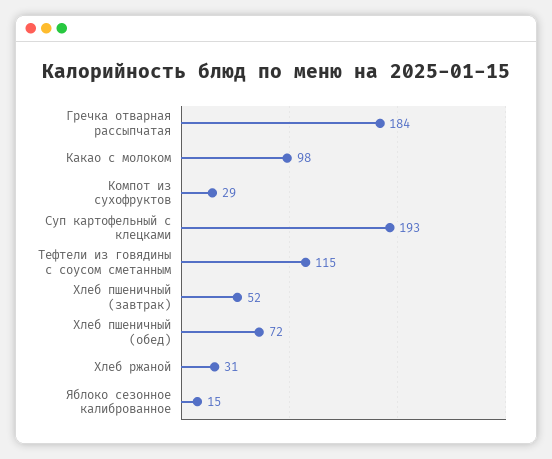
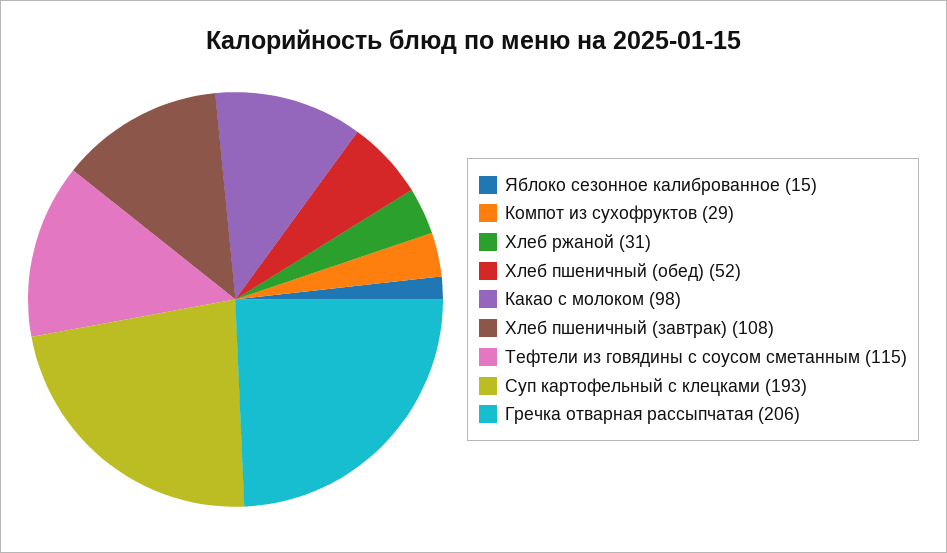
  {
-   "Гречка отварная рассыпчатая": 184,
+   "Гречка отварная рассыпчатая": 206,
    "Какао с молоком": 98,
    "Компот из сухофруктов": 29,
    "Суп картофельный с клецками": 193,
    "Тефтели из говядины с соусом сметанным": 115,
-   "Хлеб пшеничный (завтрак)": 52,
+   "Хлеб пшеничный (завтрак)": 108,
-   "Хлеб пшеничный (обед)": 72,
+   "Хлеб пшеничный (обед)": 52,
    "Хлеб ржаной": 31,
    "Яблоко сезонное калиброванное": 15
  }

